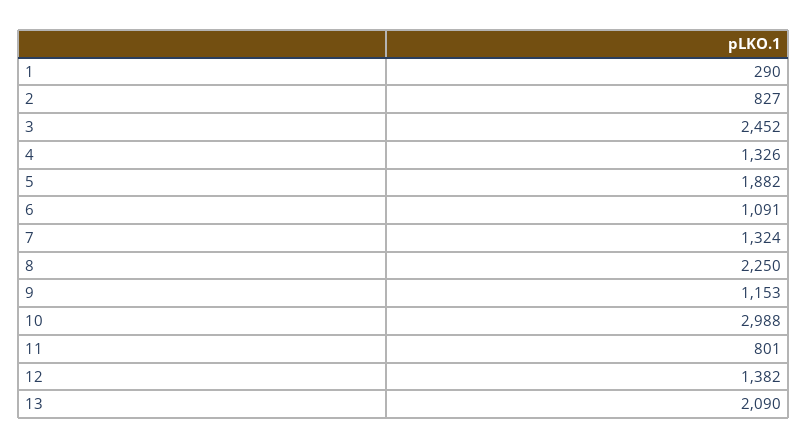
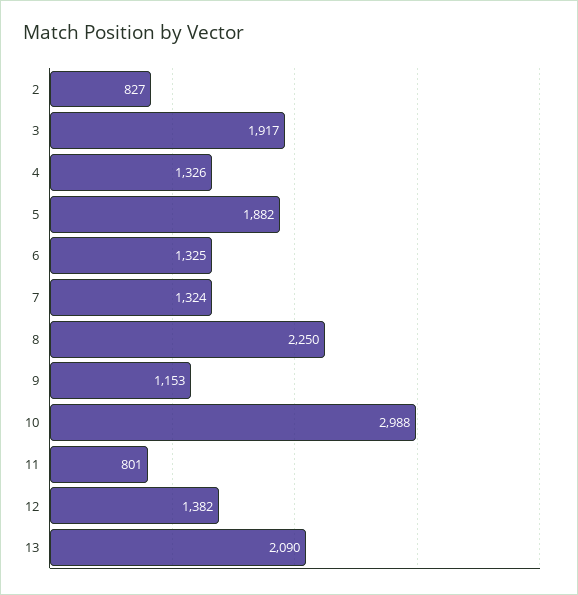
  {
-   "1": 290,
    "2": 827,
-   "3": 2452,
+   "3": 1917,
    "4": 1326,
    "5": 1882,
-   "6": 1091,
+   "6": 1325,
    "7": 1324,
    "8": 2250,
    "9": 1153,
    "10": 2988,
    "11": 801,
    "12": 1382,
    "13": 2090
  }

